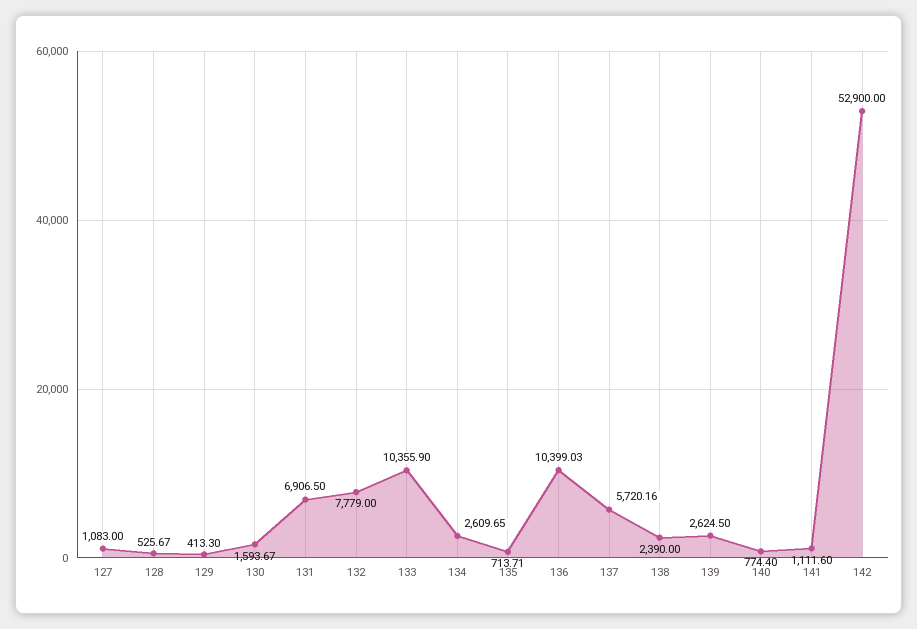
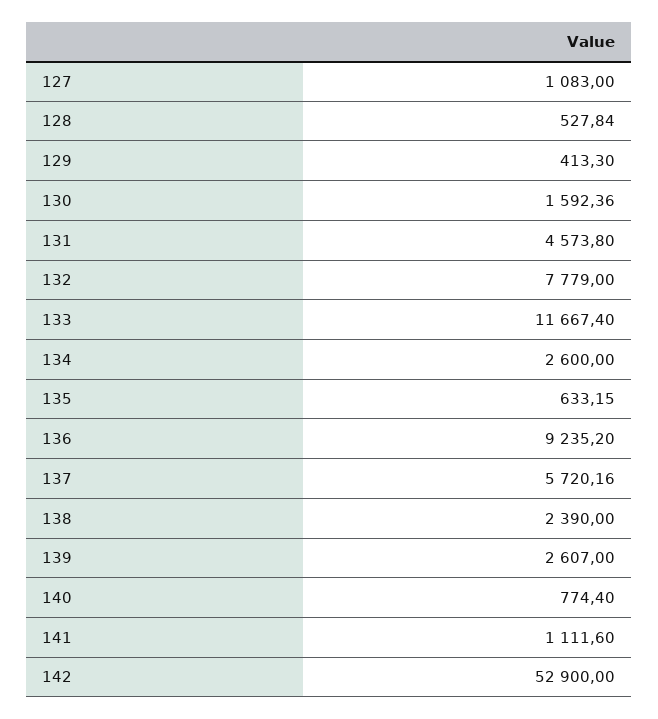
  {
    "127": 1083,
-   "128": 525.67,
+   "128": 527.84,
    "129": 413.3,
-   "130": 1593.67,
+   "130": 1592.36,
-   "131": 6906.5,
+   "131": 4573.8,
    "132": 7779,
-   "133": 10355.9,
+   "133": 11667.4,
-   "134": 2609.65,
+   "134": 2600,
-   "135": 713.71,
+   "135": 633.15,
-   "136": 10399.03,
+   "136": 9235.2,
    "137": 5720.16,
    "138": 2390,
-   "139": 2624.5,
+   "139": 2607,
    "140": 774.4,
    "141": 1111.6,
    "142": 52900
  }

